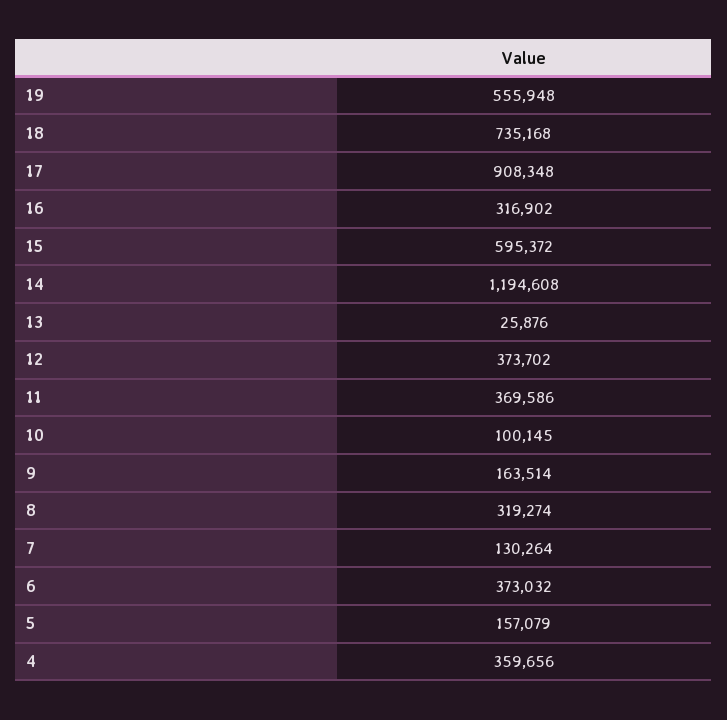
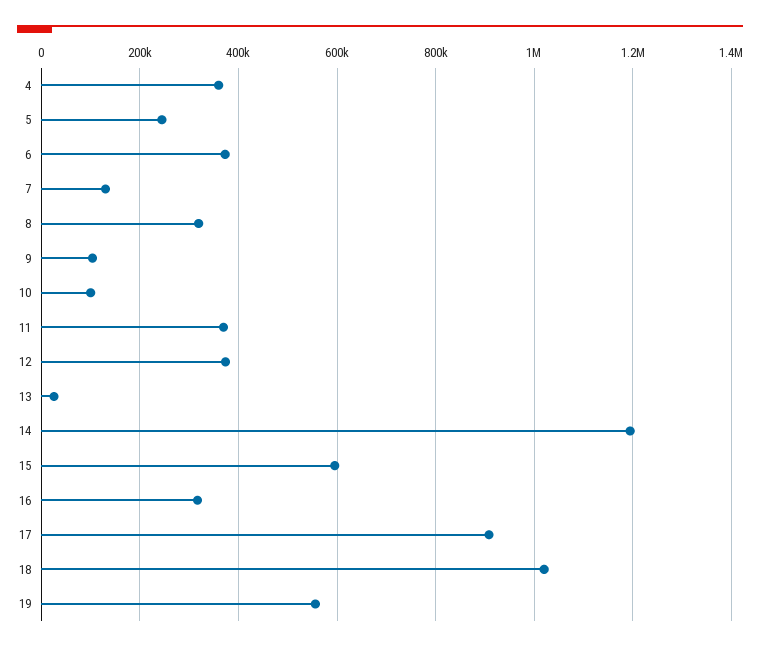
  {
    "19": 555948,
-   "18": 735168,
+   "18": 1020000,
    "17": 908348,
    "16": 316902,
    "15": 595372,
    "14": 1194608,
    "13": 25876,
    "12": 373702,
    "11": 369586,
    "10": 100145,
-   "9": 163514,
+   "9": 100000,
    "8": 319274,
    "7": 130264,
    "6": 373032,
-   "5": 157079,
+   "5": 240000,
    "4": 359656
  }

